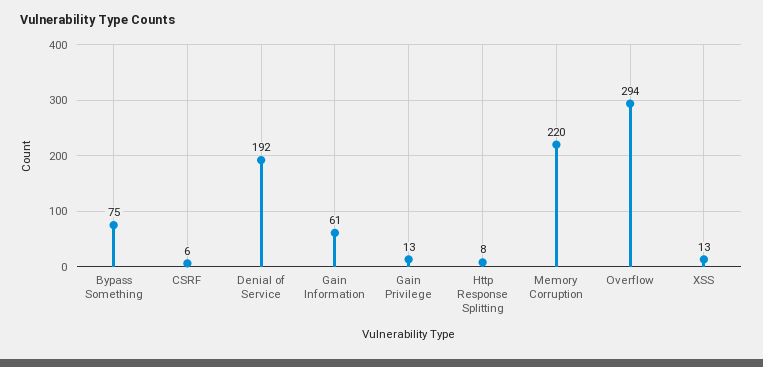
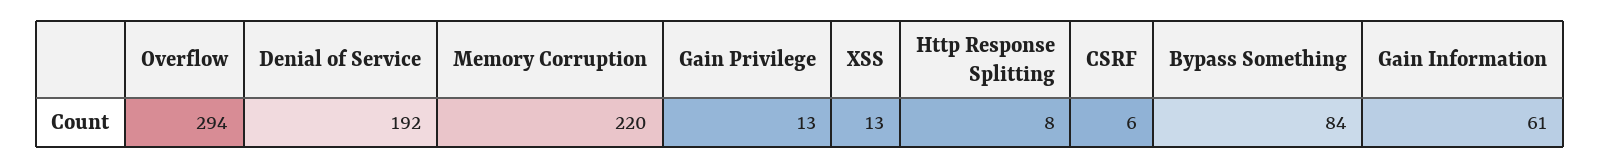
  {
-   "Bypass Something": 75,
+   "Bypass Something": 84,
    "CSRF": 6,
    "Denial of Service": 192,
    "Gain Information": 61,
    "Gain Privilege": 13,
    "Http Response Splitting": 8,
    "Memory Corruption": 220,
    "Overflow": 294,
    "XSS": 13
  }

